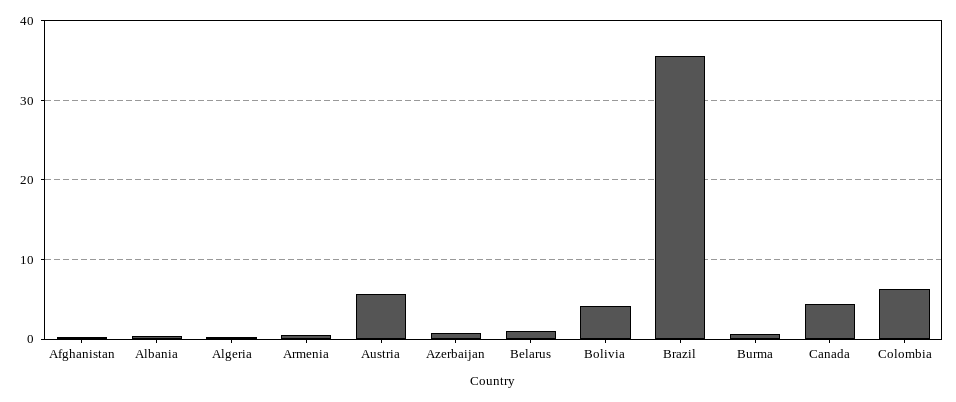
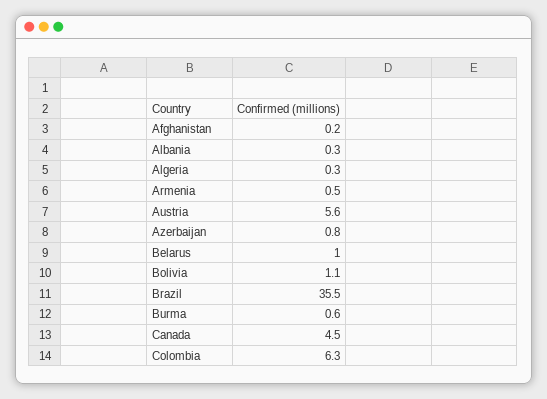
  {
    "Afghanistan": 0.2,
    "Albania": 0.3,
    "Algeria": 0.3,
    "Armenia": 0.5,
    "Austria": 5.6,
    "Azerbaijan": 0.8,
    "Belarus": 1,
-   "Bolivia": 4,
+   "Bolivia": 1.1,
    "Brazil": 35.5,
    "Burma": 0.6,
    "Canada": 4.5,
    "Colombia": 6.3
  }

